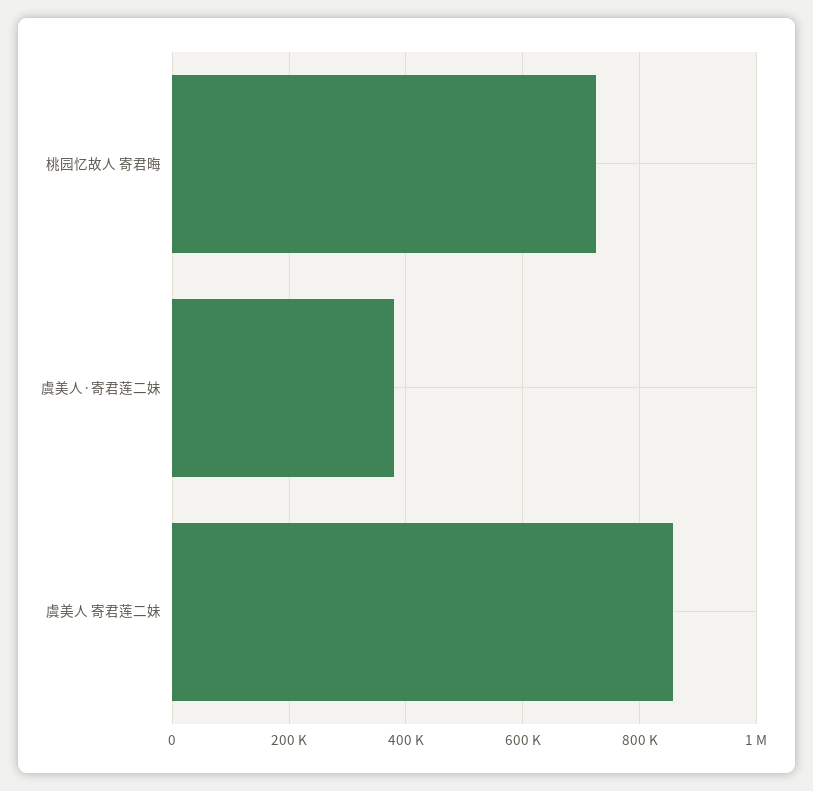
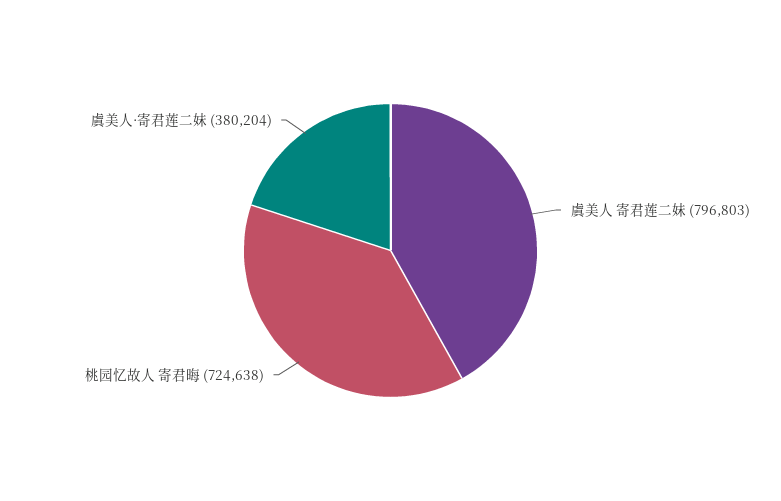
  {
    "桃园忆故人 寄君晦": 724638,
    "虞美人·寄君莲二妹": 380204,
-   "虞美人 寄君莲二妹": 860000
+   "虞美人 寄君莲二妹": 796803
  }

